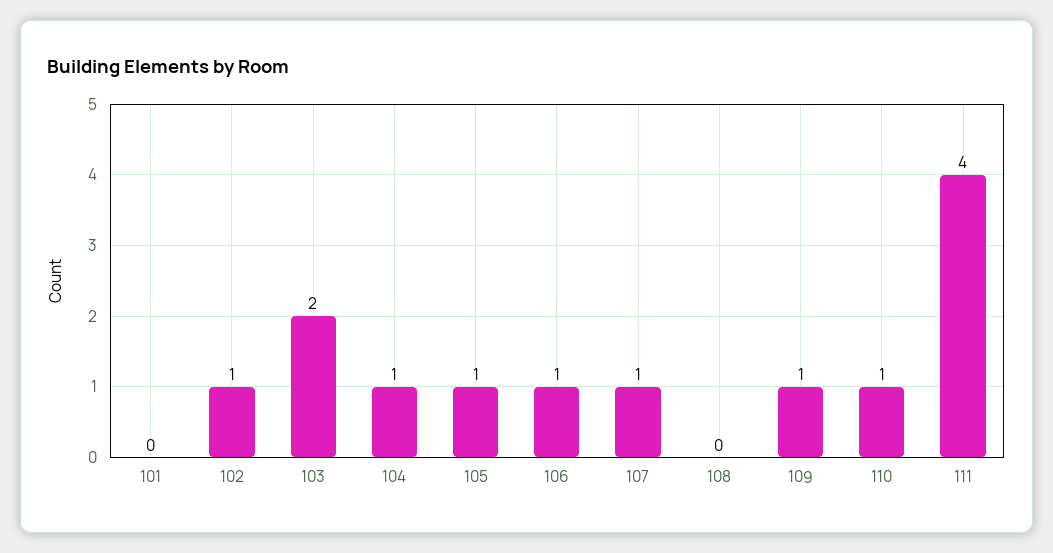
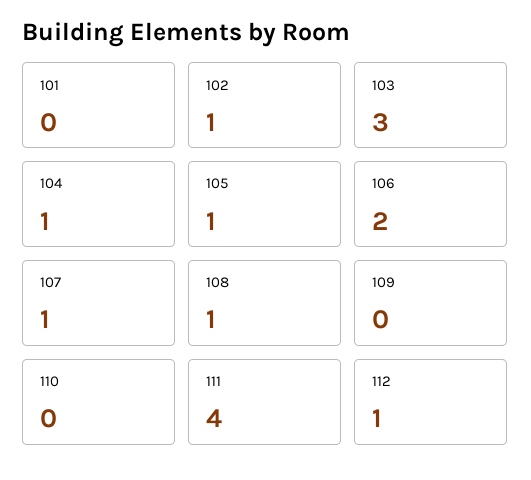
  {
    "101": 0,
    "102": 1,
-   "103": 2,
+   "103": 3,
    "104": 1,
    "105": 1,
-   "106": 1,
+   "106": 2,
    "107": 1,
-   "108": 0,
+   "108": 1,
-   "109": 1,
+   "109": 0,
-   "110": 1,
+   "110": 0,
-   "111": 4
+   "111": 4,
+   "112": 1
  }

